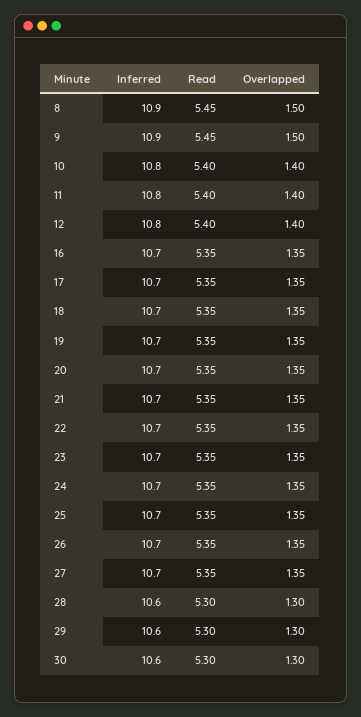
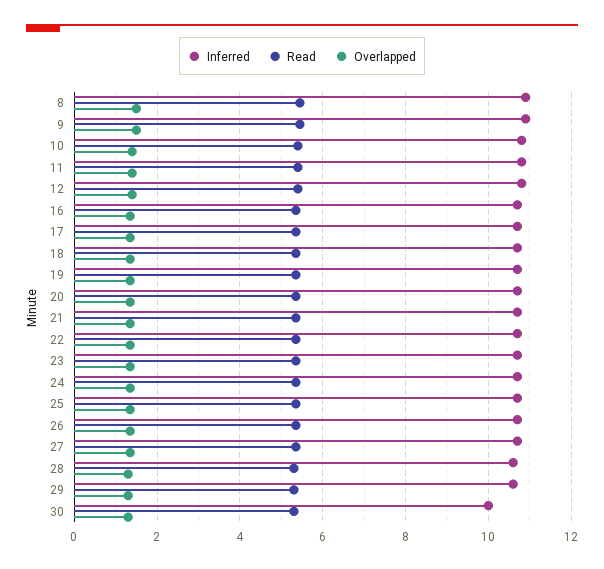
  {
    "Inferred": {
      "8": 10.9,
      "9": 10.9,
      "10": 10.8,
      "11": 10.8,
      "12": 10.8,
      "16": 10.7,
      "17": 10.7,
      "18": 10.7,
      "19": 10.7,
      "20": 10.7,
      "21": 10.7,
      "22": 10.7,
      "23": 10.7,
      "24": 10.7,
      "25": 10.7,
      "26": 10.7,
      "27": 10.7,
      "28": 10.6,
      "29": 10.6,
-     "30": 10.6
+     "30": 10
    },
    "Read": {
      "8": 5.45,
      "9": 5.45,
      "10": 5.4,
      "11": 5.4,
      "12": 5.4,
      "16": 5.35,
      "17": 5.35,
      "18": 5.35,
      "19": 5.35,
      "20": 5.35,
      "21": 5.35,
      "22": 5.35,
      "23": 5.35,
      "24": 5.35,
      "25": 5.35,
      "26": 5.35,
      "27": 5.35,
      "28": 5.3,
      "29": 5.3,
      "30": 5.3
    },
    "Overlapped": {
      "8": 1.5,
      "9": 1.5,
      "10": 1.4,
      "11": 1.4,
      "12": 1.4,
      "16": 1.35,
      "17": 1.35,
      "18": 1.35,
      "19": 1.35,
      "20": 1.35,
      "21": 1.35,
      "22": 1.35,
      "23": 1.35,
      "24": 1.35,
      "25": 1.35,
      "26": 1.35,
      "27": 1.35,
      "28": 1.3,
      "29": 1.3,
      "30": 1.3
    }
  }

